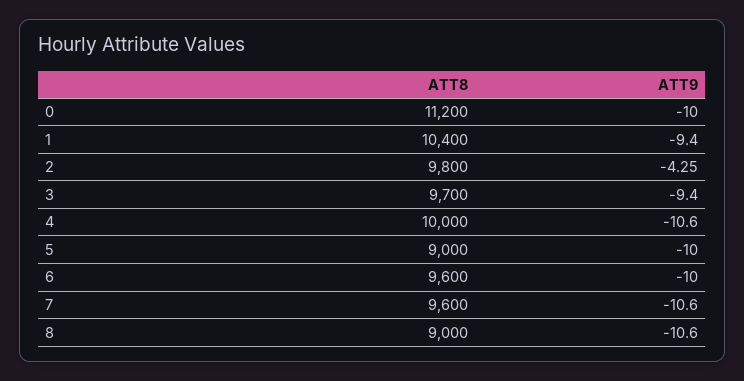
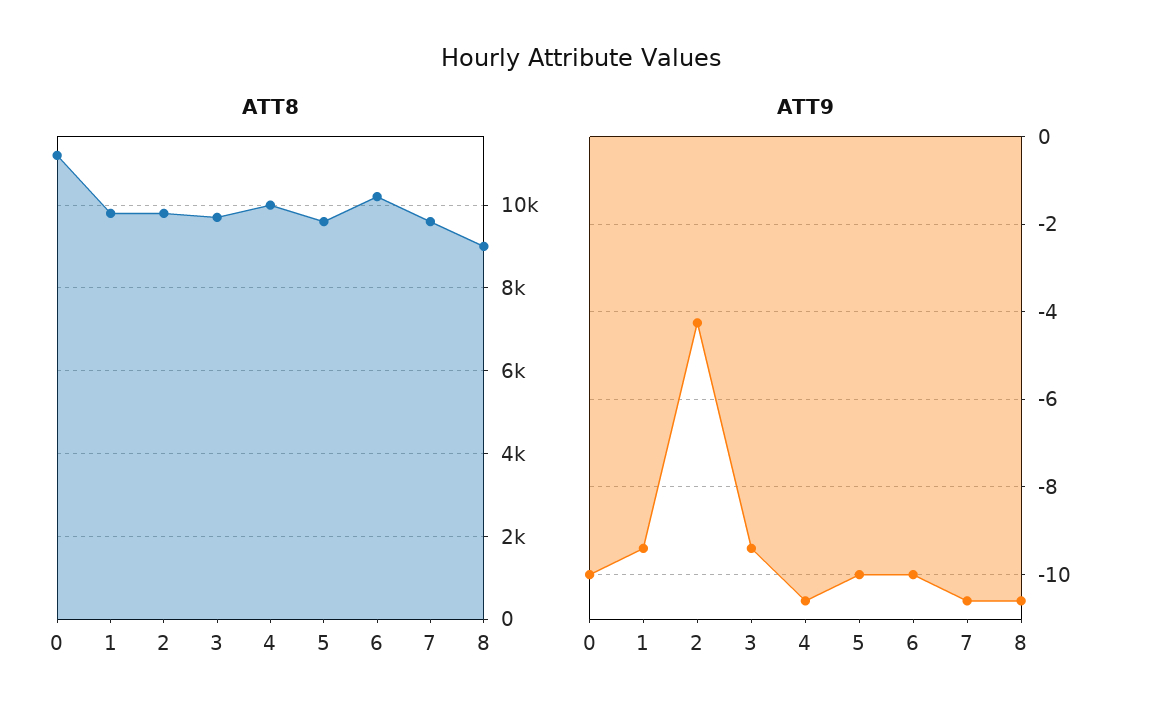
  {
    "ATT8": {
      "0": 11200,
-     "1": 10400,
+     "1": 9800,
      "2": 9800,
      "3": 9700,
      "4": 10000,
-     "5": 9000,
+     "5": 9600,
-     "6": 9600,
+     "6": 10200,
      "7": 9600,
      "8": 9000
    },
    "ATT9": {
      "0": -10,
      "1": -9.4,
      "2": -4.25,
      "3": -9.4,
      "4": -10.6,
      "5": -10,
      "6": -10,
      "7": -10.6,
      "8": -10.6
    }
  }

